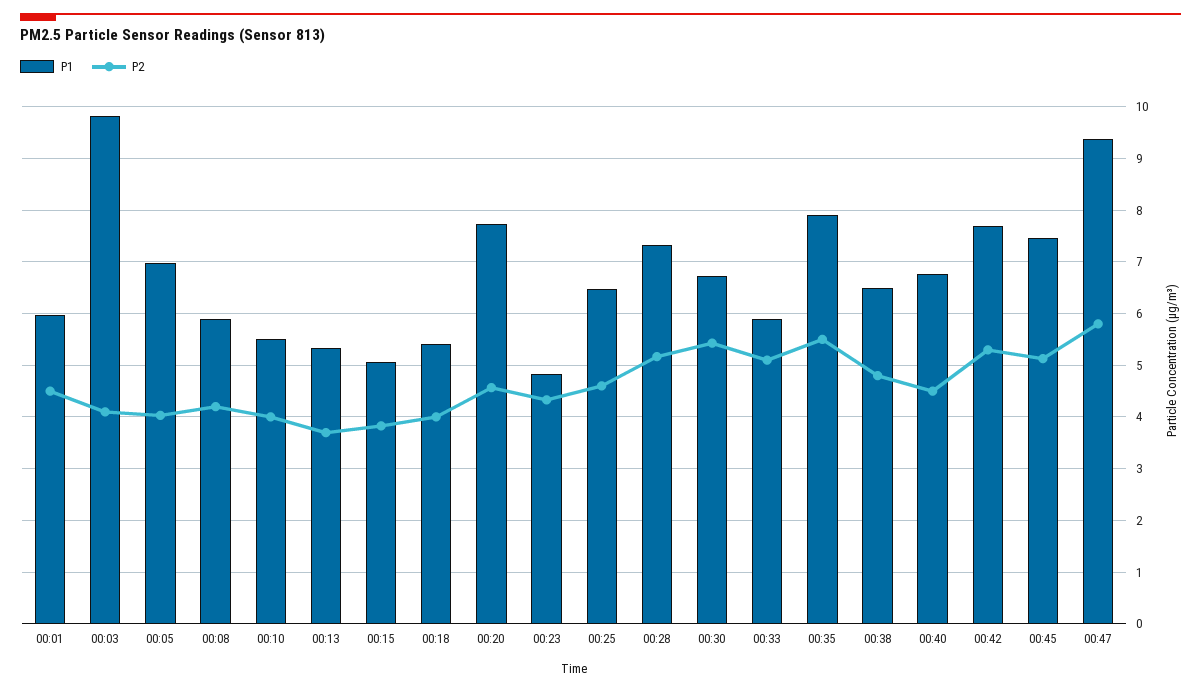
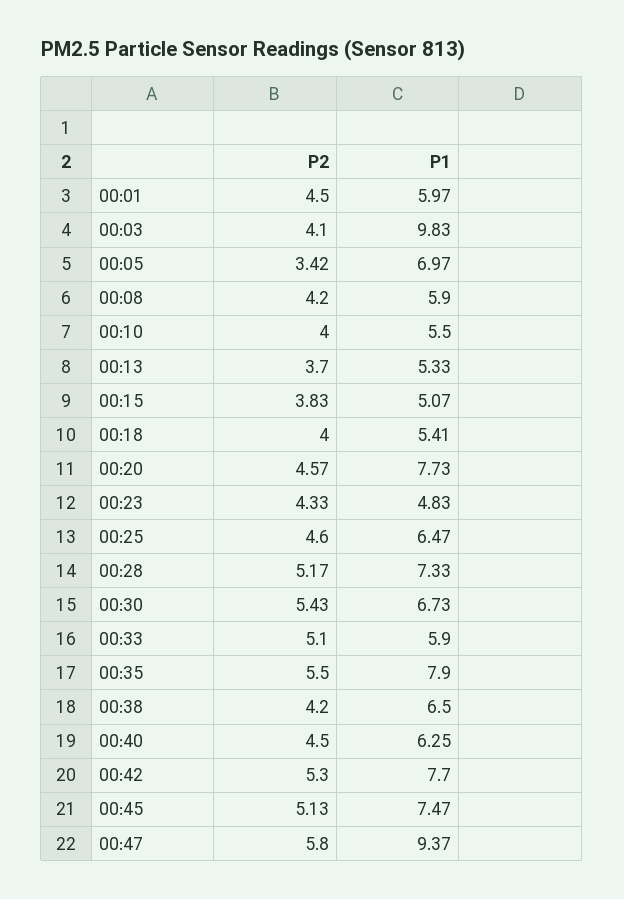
  {
    "P1": {
      "00:01": 5.97,
      "00:03": 9.83,
      "00:05": 6.97,
      "00:08": 5.9,
      "00:10": 5.5,
      "00:13": 5.33,
      "00:15": 5.07,
      "00:18": 5.41,
      "00:20": 7.73,
      "00:23": 4.83,
      "00:25": 6.47,
      "00:28": 7.33,
      "00:30": 6.73,
      "00:33": 5.9,
      "00:35": 7.9,
      "00:38": 6.5,
-     "00:40": 6.8,
+     "00:40": 6.25,
      "00:42": 7.7,
      "00:45": 7.47,
      "00:47": 9.37
    },
    "P2": {
      "00:01": 4.5,
      "00:03": 4.1,
-     "00:05": 4,
+     "00:05": 3.42,
      "00:08": 4.2,
      "00:10": 4,
      "00:13": 3.7,
      "00:15": 3.83,
      "00:18": 4,
      "00:20": 4.57,
      "00:23": 4.33,
      "00:25": 4.6,
      "00:28": 5.17,
      "00:30": 5.43,
      "00:33": 5.1,
      "00:35": 5.5,
-     "00:38": 4.8,
+     "00:38": 4.2,
      "00:40": 4.5,
      "00:42": 5.3,
      "00:45": 5.13,
      "00:47": 5.8
    }
  }

